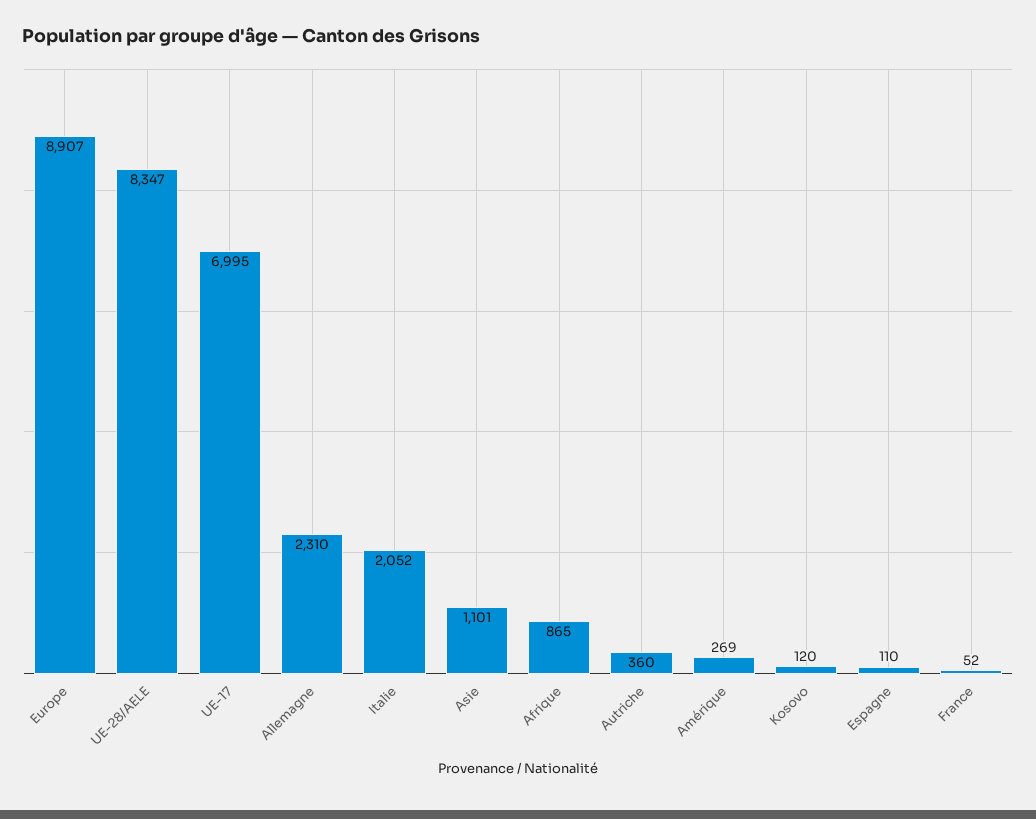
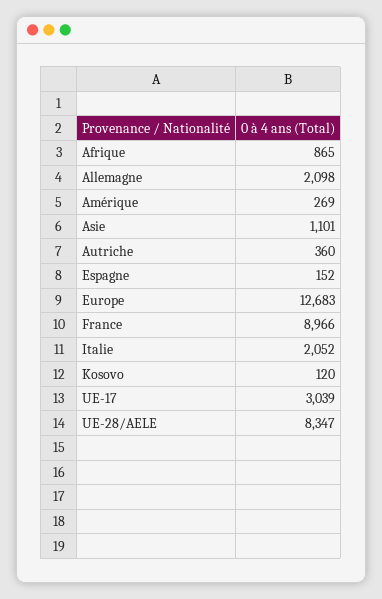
  {
-   "Europe": 8907,
+   "Europe": 12683,
    "UE-28/AELE": 8347,
-   "UE-17": 6995,
+   "UE-17": 3039,
-   "Allemagne": 2310,
+   "Allemagne": 2098,
    "Italie": 2052,
    "Asie": 1101,
    "Afrique": 865,
    "Autriche": 360,
    "Amérique": 269,
    "Kosovo": 120,
-   "Espagne": 110,
+   "Espagne": 152,
-   "France": 52
+   "France": 8966
  }

